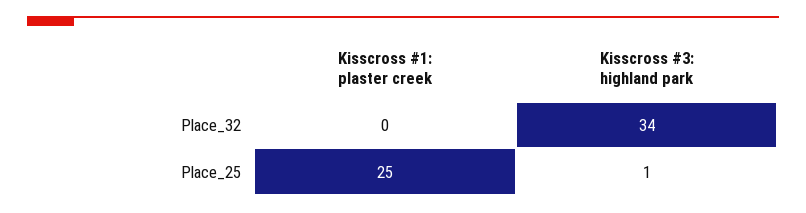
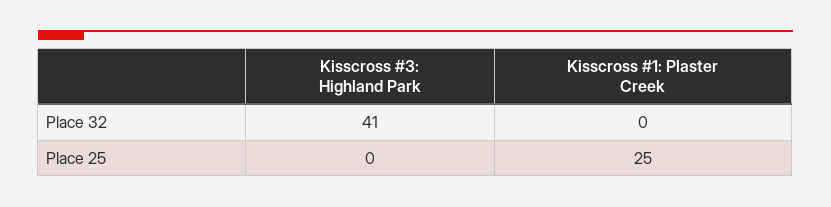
  {
    "Kisscross #1: plaster creek": {
      "Place_32": 0,
      "Place_25": 25
    },
    "Kisscross #3: highland park": {
-     "Place_32": 34,
+     "Place_32": 41,
-     "Place_25": 1
+     "Place_25": 0
    }
  }

